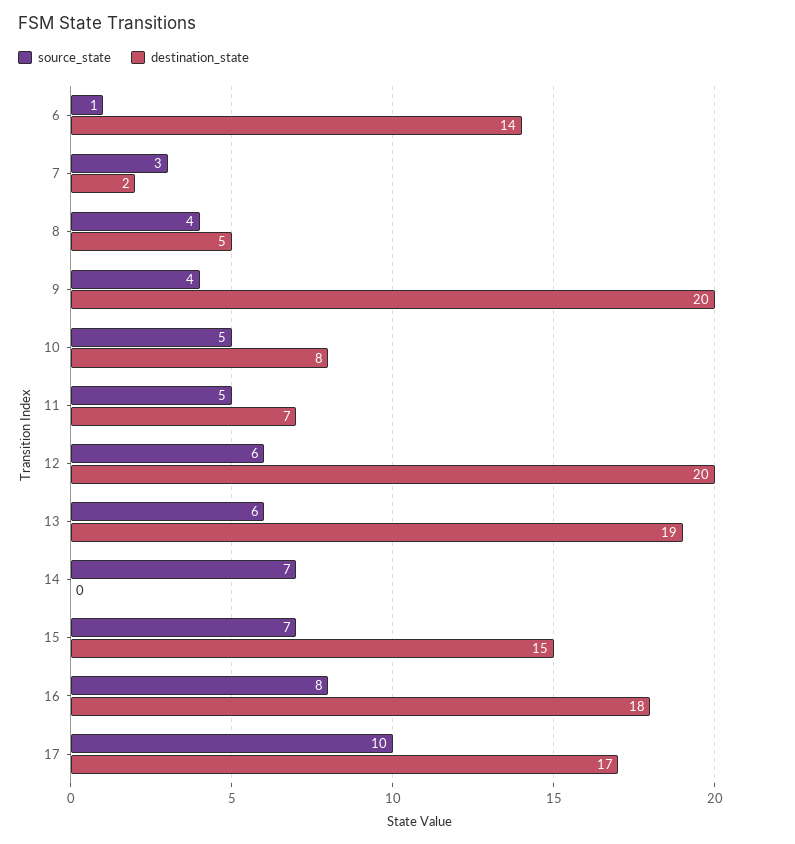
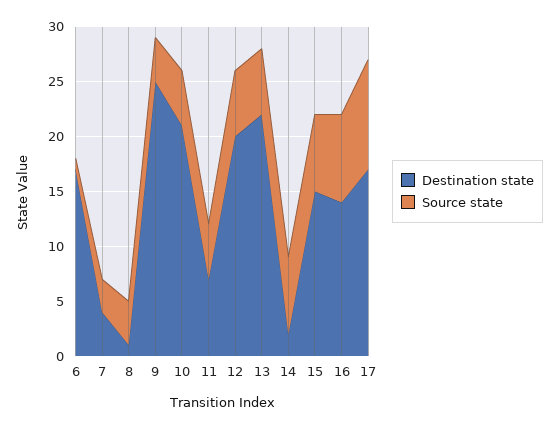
  {
    "source_state": {
      "6": 1,
      "7": 3,
      "8": 4,
      "9": 4,
      "10": 5,
      "11": 5,
      "12": 6,
      "13": 6,
      "14": 7,
      "15": 7,
      "16": 8,
      "17": 10
    },
    "destination_state": {
-     "6": 14,
+     "6": 17,
-     "7": 2,
+     "7": 4,
-     "8": 5,
+     "8": 1,
-     "9": 20,
+     "9": 25,
-     "10": 8,
+     "10": 21,
      "11": 7,
      "12": 20,
-     "13": 19,
+     "13": 22,
-     "14": 0,
+     "14": 2,
      "15": 15,
-     "16": 18,
+     "16": 14,
      "17": 17
    }
  }

